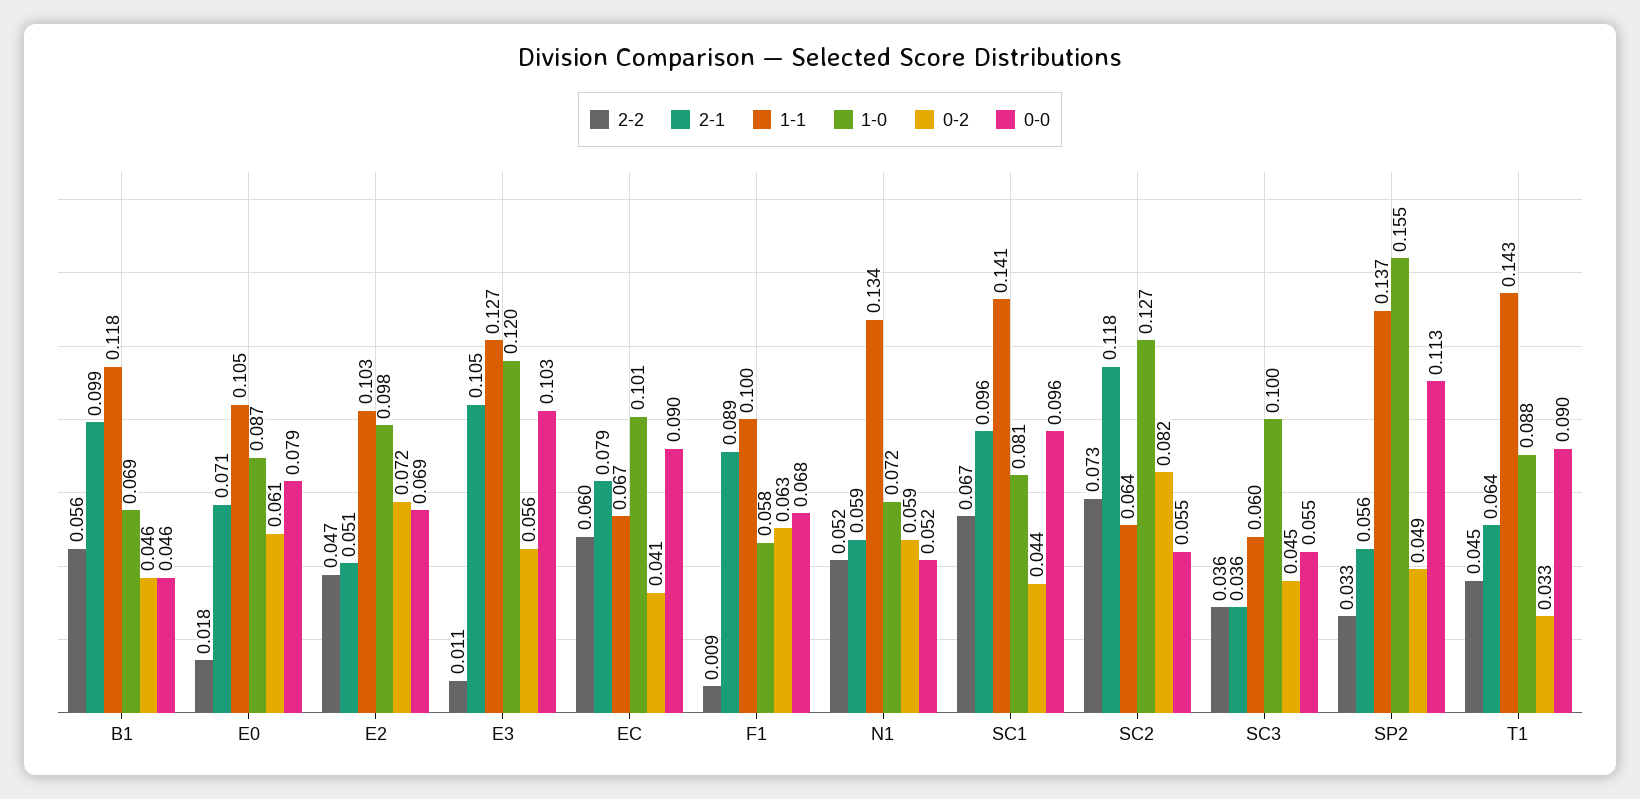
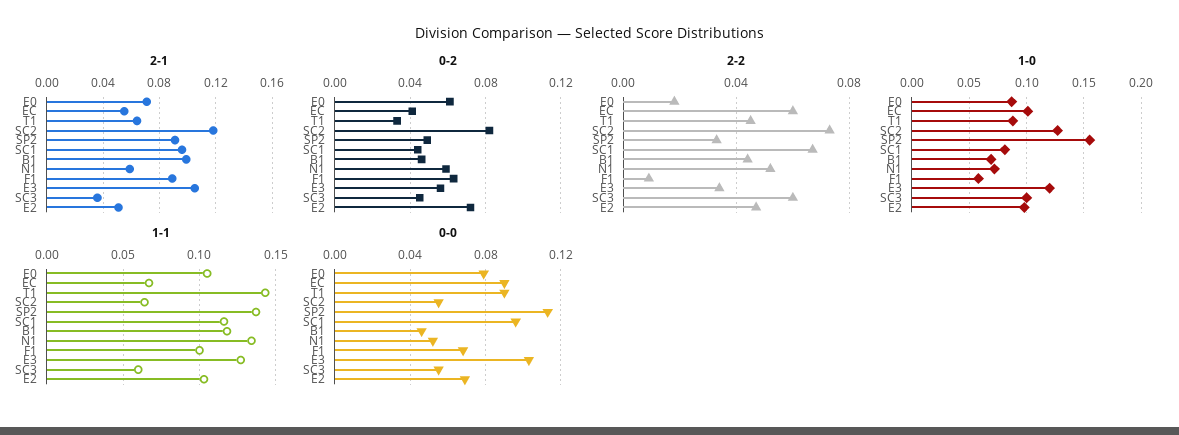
  {
    "2-2": {
-     "B1": 0.056,
+     "B1": 0.045,
      "E0": 0.018,
      "E2": 0.047,
-     "E3": 0.011,
+     "E3": 0.035,
      "EC": 0.06,
      "F1": 0.009,
      "N1": 0.052,
      "SC1": 0.067,
      "SC2": 0.073,
-     "SC3": 0.036,
+     "SC3": 0.06,
      "SP2": 0.033,
      "T1": 0.045
    },
    "2-1": {
      "B1": 0.099,
      "E0": 0.071,
      "E2": 0.051,
      "E3": 0.105,
-     "EC": 0.079,
+     "EC": 0.055,
      "F1": 0.089,
      "N1": 0.059,
      "SC1": 0.096,
      "SC2": 0.118,
      "SC3": 0.036,
-     "SP2": 0.056,
+     "SP2": 0.09,
      "T1": 0.064
    },
    "1-1": {
      "B1": 0.118,
      "E0": 0.105,
      "E2": 0.103,
      "E3": 0.127,
      "EC": 0.067,
      "F1": 0.1,
      "N1": 0.134,
-     "SC1": 0.141,
+     "SC1": 0.115,
      "SC2": 0.064,
      "SC3": 0.06,
      "SP2": 0.137,
      "T1": 0.143
    },
    "1-0": {
      "B1": 0.069,
      "E0": 0.087,
      "E2": 0.098,
      "E3": 0.12,
      "EC": 0.101,
      "F1": 0.058,
      "N1": 0.072,
      "SC1": 0.081,
      "SC2": 0.127,
      "SC3": 0.1,
      "SP2": 0.155,
      "T1": 0.088
    },
    "0-2": {
      "B1": 0.046,
      "E0": 0.061,
      "E2": 0.072,
      "E3": 0.056,
      "EC": 0.041,
      "F1": 0.063,
      "N1": 0.059,
      "SC1": 0.044,
      "SC2": 0.082,
      "SC3": 0.045,
      "SP2": 0.049,
      "T1": 0.033
    },
    "0-0": {
      "B1": 0.046,
      "E0": 0.079,
      "E2": 0.069,
      "E3": 0.103,
      "EC": 0.09,
      "F1": 0.068,
      "N1": 0.052,
      "SC1": 0.096,
      "SC2": 0.055,
      "SC3": 0.055,
      "SP2": 0.113,
      "T1": 0.09
    }
  }

